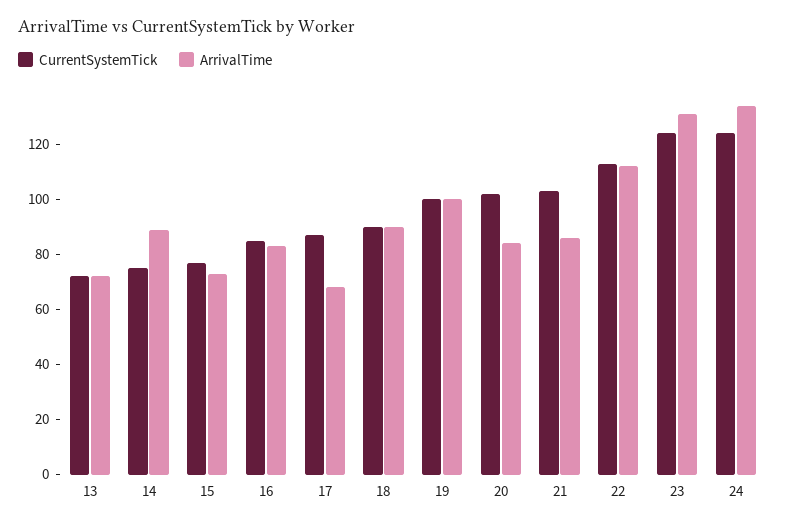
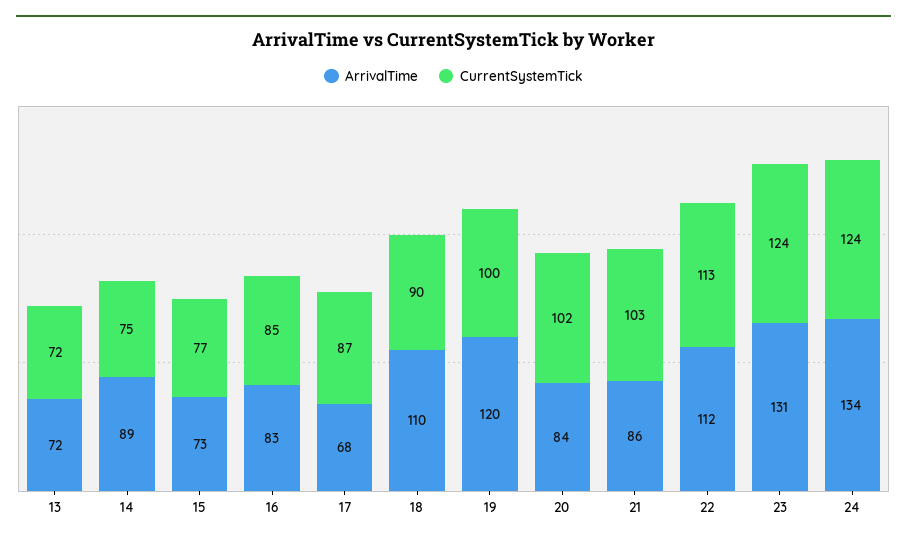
  {
    "CurrentSystemTick": {
      "13": 72,
      "14": 75,
      "15": 77,
      "16": 85,
      "17": 87,
      "18": 90,
      "19": 100,
      "20": 102,
      "21": 103,
      "22": 113,
      "23": 124,
      "24": 124
    },
    "ArrivalTime": {
      "13": 72,
      "14": 89,
      "15": 73,
      "16": 83,
      "17": 68,
-     "18": 90,
+     "18": 110,
-     "19": 100,
+     "19": 120,
      "20": 84,
      "21": 86,
      "22": 112,
      "23": 131,
      "24": 134
    }
  }

